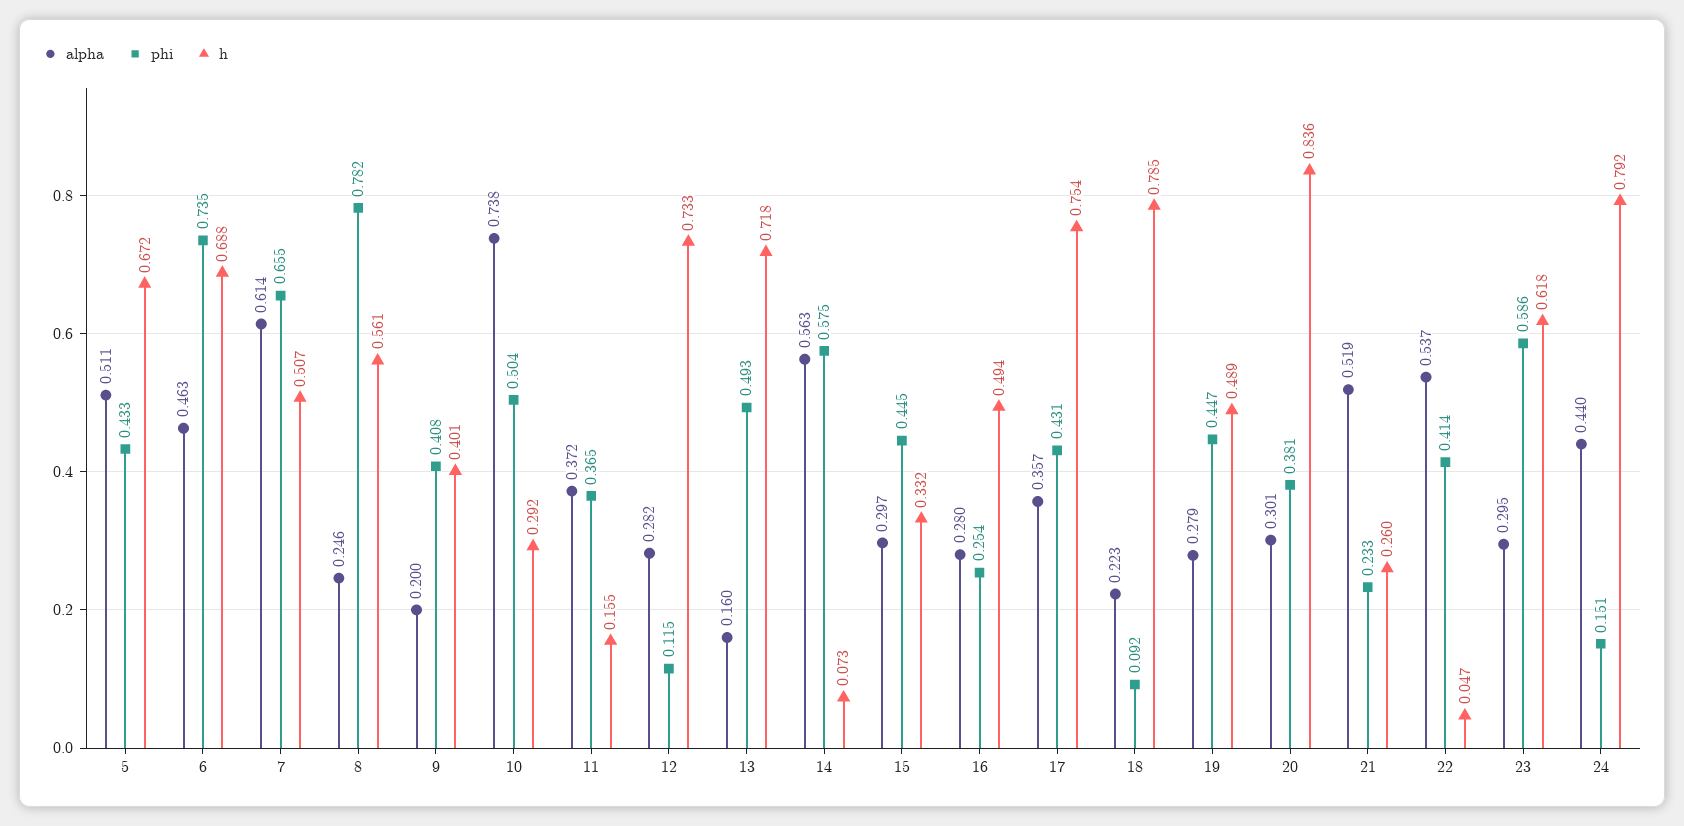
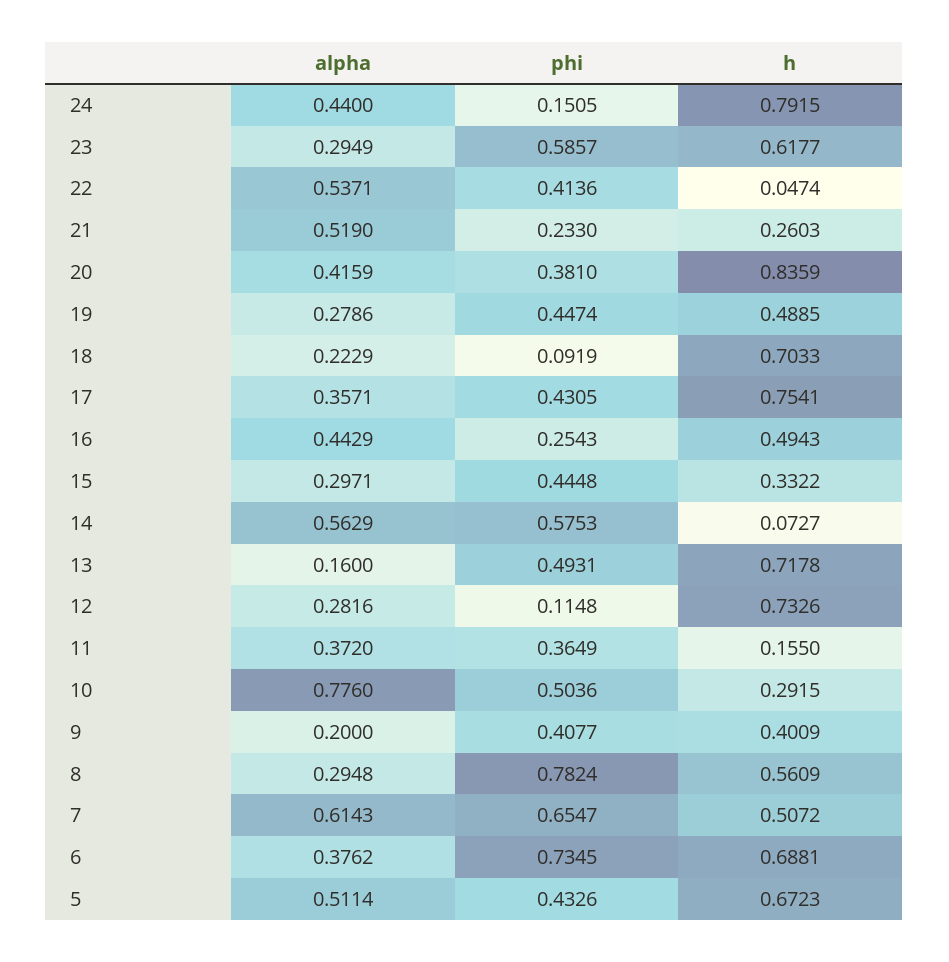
  {
    "alpha": {
      "5": 0.5114,
-     "6": 0.463,
+     "6": 0.3762,
      "7": 0.6143,
-     "8": 0.246,
+     "8": 0.2948,
      "9": 0.2,
-     "10": 0.738,
+     "10": 0.776,
      "11": 0.372,
      "12": 0.2816,
      "13": 0.16,
      "14": 0.5629,
      "15": 0.2971,
-     "16": 0.28,
+     "16": 0.4429,
      "17": 0.3571,
      "18": 0.2229,
      "19": 0.2786,
-     "20": 0.301,
+     "20": 0.4159,
      "21": 0.519,
      "22": 0.5371,
      "23": 0.2949,
      "24": 0.44
    },
    "phi": {
      "5": 0.4326,
      "6": 0.7345,
      "7": 0.6547,
      "8": 0.7824,
      "9": 0.4077,
      "10": 0.5036,
      "11": 0.3649,
      "12": 0.1148,
      "13": 0.4931,
      "14": 0.5753,
      "15": 0.4448,
      "16": 0.2543,
      "17": 0.4305,
      "18": 0.0919,
      "19": 0.4474,
      "20": 0.381,
      "21": 0.233,
      "22": 0.4136,
      "23": 0.5857,
      "24": 0.1505
    },
    "h": {
      "5": 0.6723,
      "6": 0.6881,
      "7": 0.5072,
      "8": 0.5609,
      "9": 0.4009,
      "10": 0.2915,
      "11": 0.155,
      "12": 0.7326,
      "13": 0.7178,
      "14": 0.0727,
      "15": 0.3322,
      "16": 0.4943,
      "17": 0.7541,
-     "18": 0.785,
+     "18": 0.7033,
      "19": 0.4885,
      "20": 0.8359,
      "21": 0.2603,
      "22": 0.0474,
      "23": 0.6177,
      "24": 0.7915
    }
  }

